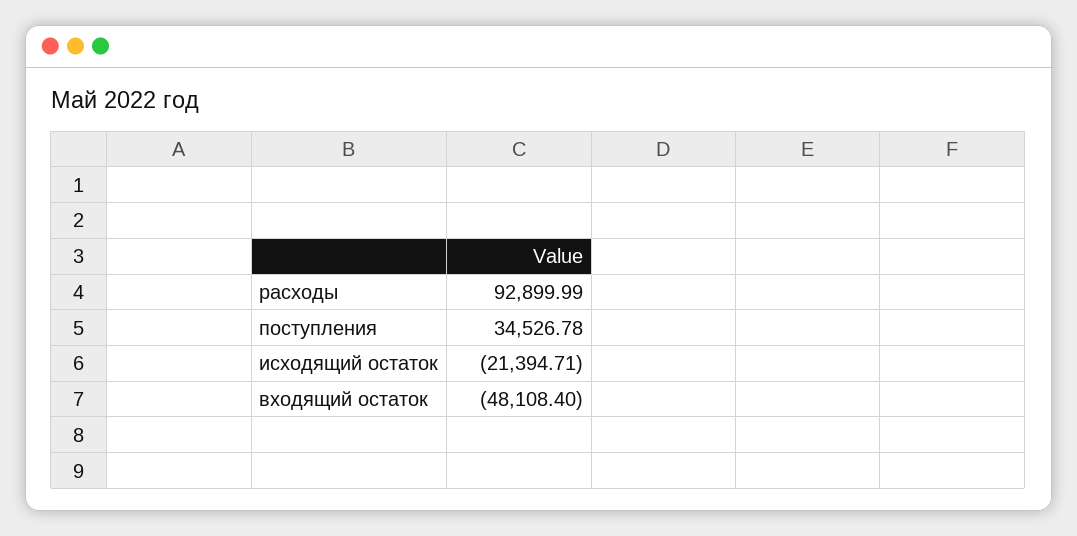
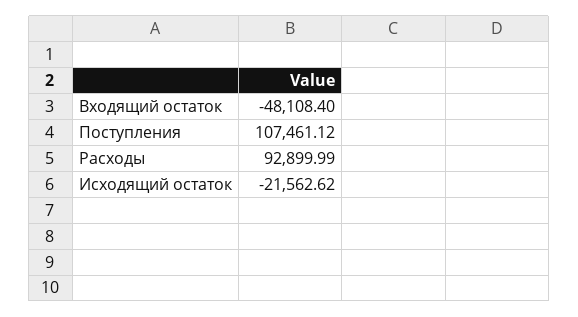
  {
    "расходы": 92899.99,
-   "поступления": 34526.78,
+   "поступления": 107461.12,
-   "исходящий остаток": -21394.71,
+   "исходящий остаток": -21562.62,
    "входящий остаток": -48108.4
  }

